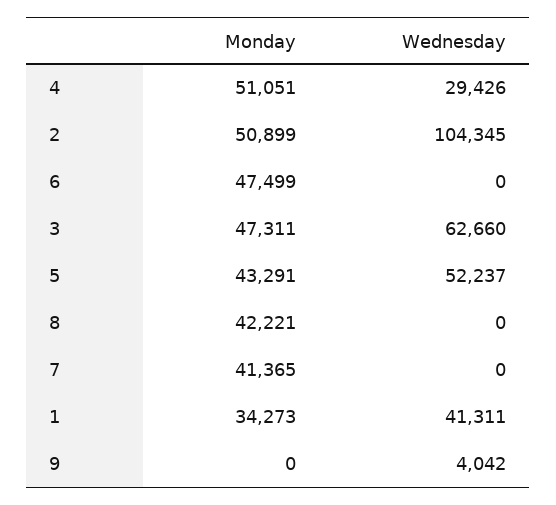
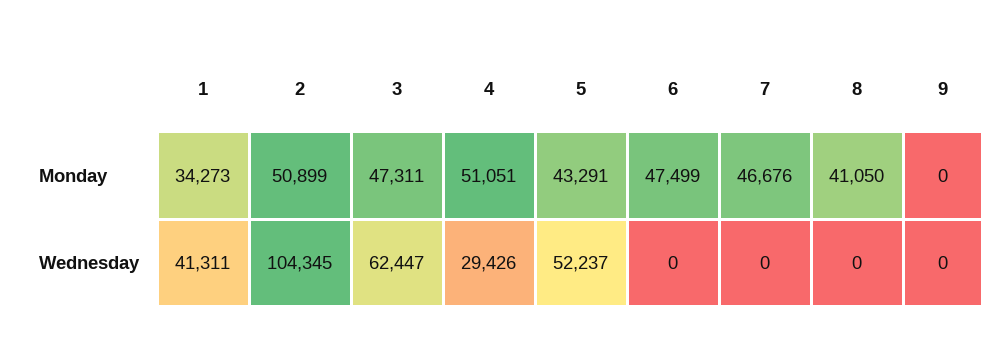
  {
    "Monday": {
      "4": 51051,
      "2": 50899,
      "6": 47499,
      "3": 47311,
      "5": 43291,
-     "8": 42221,
+     "8": 41050,
-     "7": 41365,
+     "7": 46676,
      "1": 34273,
      "9": 0
    },
    "Wednesday": {
      "4": 29426,
      "2": 104345,
      "6": 0,
-     "3": 62660,
+     "3": 62447,
      "5": 52237,
      "8": 0,
      "7": 0,
      "1": 41311,
-     "9": 4042
+     "9": 0
    }
  }

